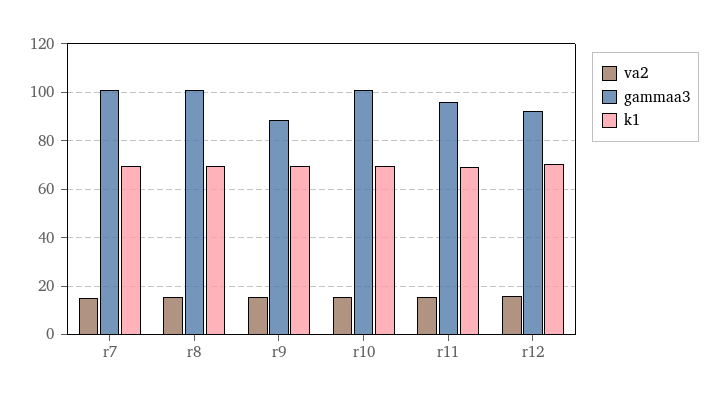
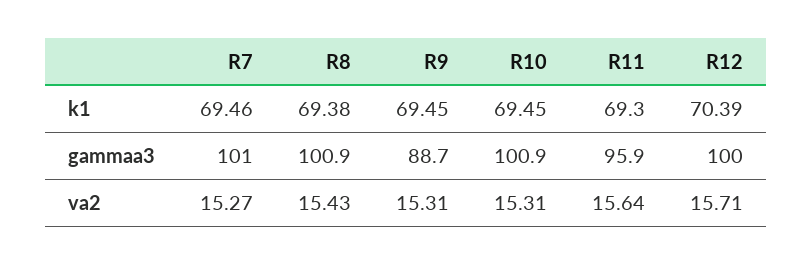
  {
    "va2": {
      "r7": 15.27,
      "r8": 15.43,
      "r9": 15.31,
      "r10": 15.31,
      "r11": 15.64,
      "r12": 15.71
    },
    "gammaa3": {
      "r7": 101,
      "r8": 100.9,
      "r9": 88.7,
      "r10": 100.9,
      "r11": 95.9,
-     "r12": 92.5
+     "r12": 100
    },
    "k1": {
      "r7": 69.46,
      "r8": 69.38,
      "r9": 69.45,
      "r10": 69.45,
      "r11": 69.3,
      "r12": 70.39
    }
  }

